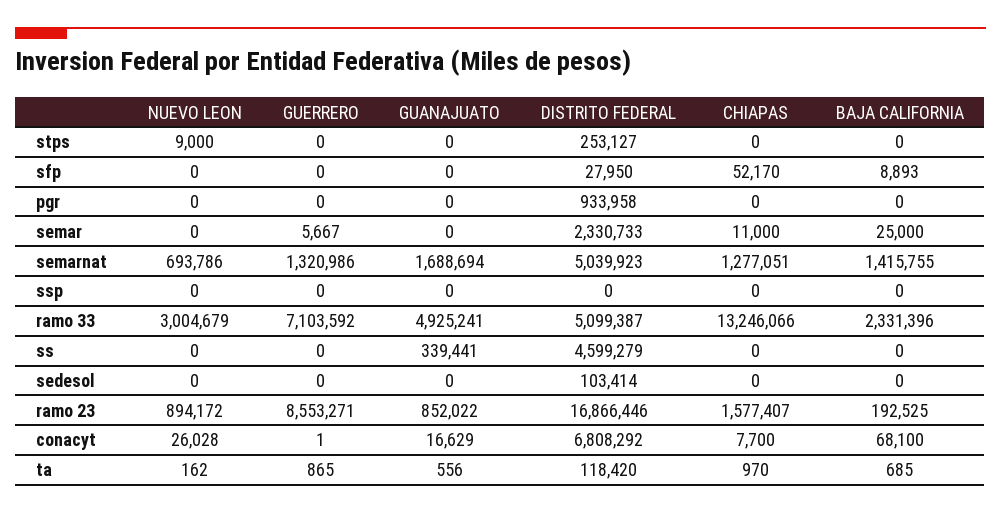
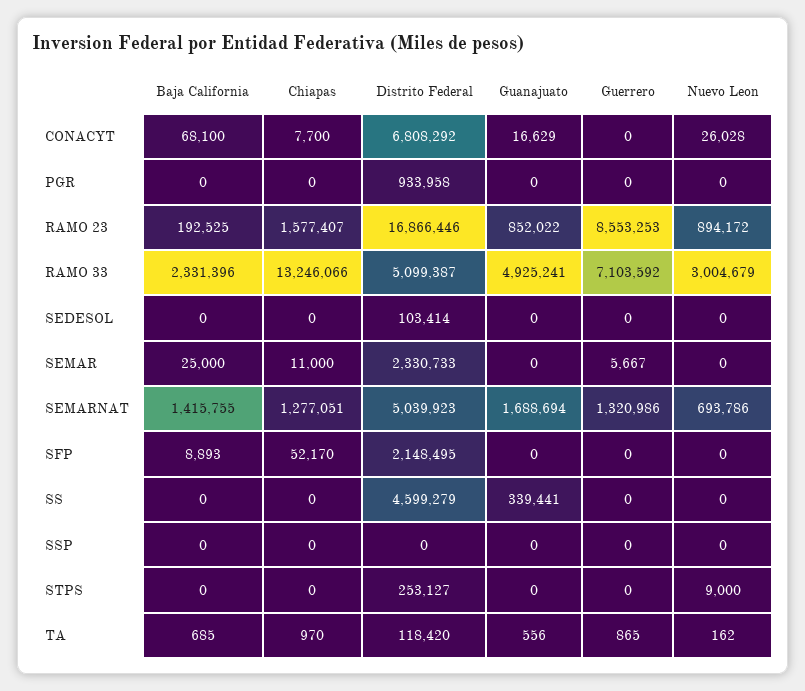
  {
    "NUEVO LEON": {
      "stps": 9000,
      "sfp": 0,
      "pgr": 0,
      "semar": 0,
      "semarnat": 693786,
      "ssp": 0,
      "ramo 33": 3004679,
      "ss": 0,
      "sedesol": 0,
      "ramo 23": 894172,
      "conacyt": 26028,
      "ta": 162
    },
    "GUERRERO": {
      "stps": 0,
      "sfp": 0,
      "pgr": 0,
      "semar": 5667,
      "semarnat": 1320986,
      "ssp": 0,
      "ramo 33": 7103592,
      "ss": 0,
      "sedesol": 0,
-     "ramo 23": 8553271,
+     "ramo 23": 8553253,
-     "conacyt": 1,
+     "conacyt": 0,
      "ta": 865
    },
    "GUANAJUATO": {
      "stps": 0,
      "sfp": 0,
      "pgr": 0,
      "semar": 0,
      "semarnat": 1688694,
      "ssp": 0,
      "ramo 33": 4925241,
      "ss": 339441,
      "sedesol": 0,
      "ramo 23": 852022,
      "conacyt": 16629,
      "ta": 556
    },
    "DISTRITO FEDERAL": {
      "stps": 253127,
-     "sfp": 27950,
+     "sfp": 2148495,
      "pgr": 933958,
      "semar": 2330733,
      "semarnat": 5039923,
      "ssp": 0,
      "ramo 33": 5099387,
      "ss": 4599279,
      "sedesol": 103414,
      "ramo 23": 16866446,
      "conacyt": 6808292,
      "ta": 118420
    },
    "CHIAPAS": {
      "stps": 0,
      "sfp": 52170,
      "pgr": 0,
      "semar": 11000,
      "semarnat": 1277051,
      "ssp": 0,
      "ramo 33": 13246066,
      "ss": 0,
      "sedesol": 0,
      "ramo 23": 1577407,
      "conacyt": 7700,
      "ta": 970
    },
    "BAJA CALIFORNIA": {
      "stps": 0,
      "sfp": 8893,
      "pgr": 0,
      "semar": 25000,
      "semarnat": 1415755,
      "ssp": 0,
      "ramo 33": 2331396,
      "ss": 0,
      "sedesol": 0,
      "ramo 23": 192525,
      "conacyt": 68100,
      "ta": 685
    }
  }

